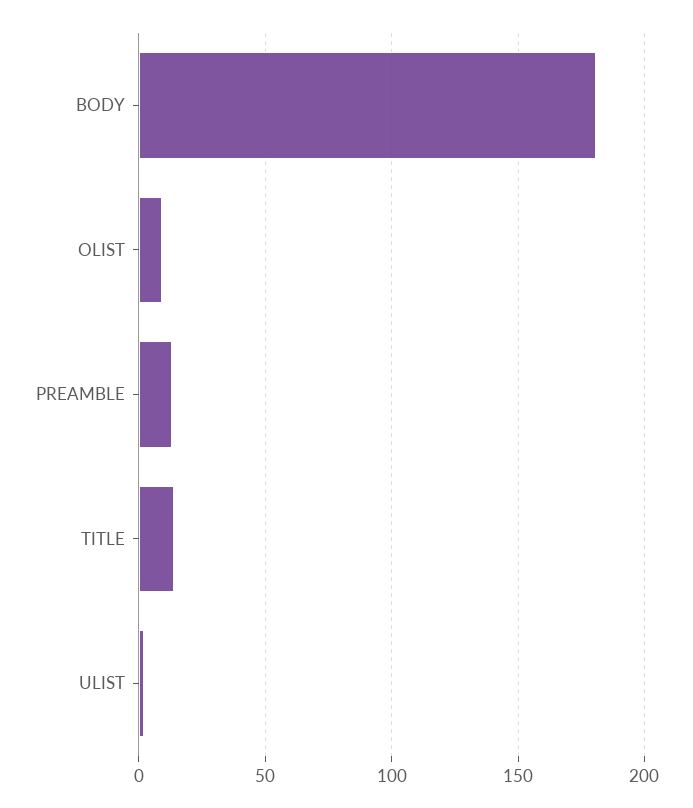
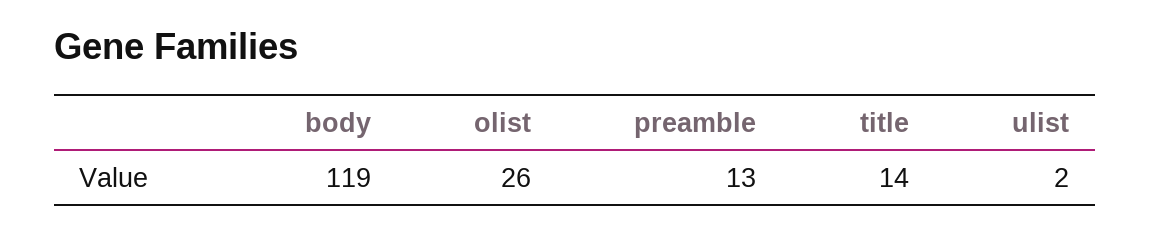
  {
-   "BODY": 180,
+   "BODY": 119,
-   "OLIST": 10,
+   "OLIST": 26,
    "PREAMBLE": 13,
    "TITLE": 14,
    "ULIST": 2
  }

